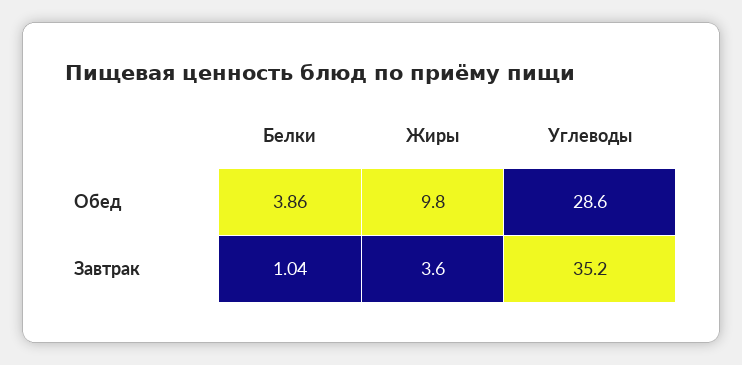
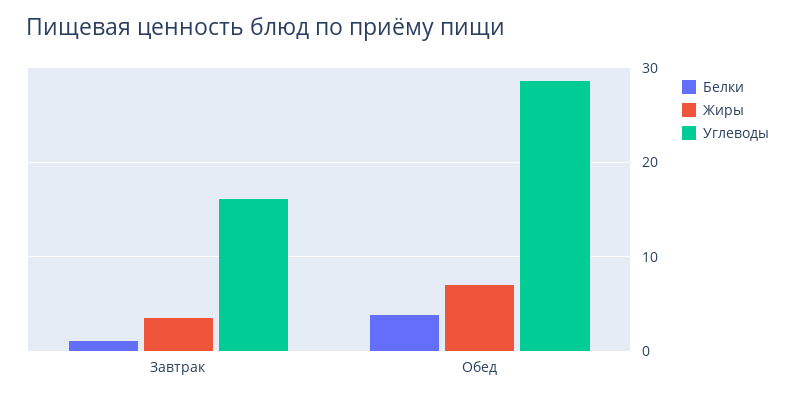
  {
    "Белки": {
      "Обед": 3.86,
      "Завтрак": 1.04
    },
    "Жиры": {
-     "Обед": 9.8,
+     "Обед": 7,
      "Завтрак": 3.6
    },
    "Углеводы": {
      "Обед": 28.6,
-     "Завтрак": 35.2
+     "Завтрак": 16
    }
  }

